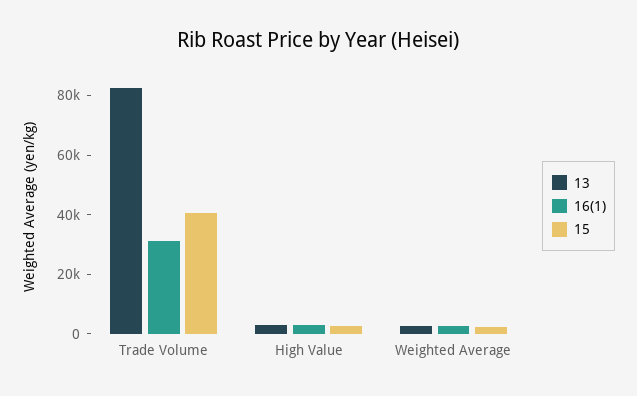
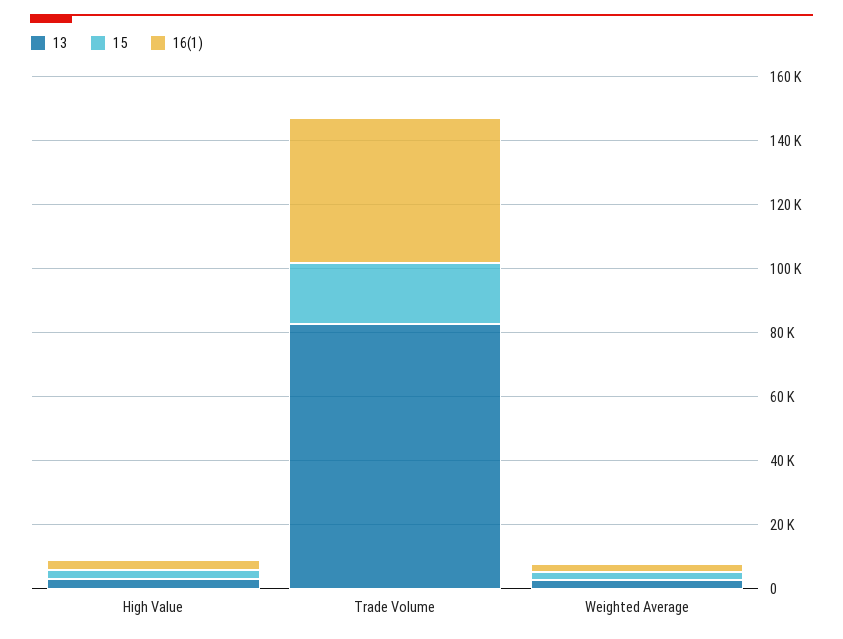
  {
    "13": {
      "Trade Volume": 85000,
      "High Value": 5000,
      "Weighted Average": 5000
    },
    "16(1)": {
-     "Trade Volume": 30000,
+     "Trade Volume": 45000,
      "High Value": 5000,
      "Weighted Average": 5000
    },
    "15": {
-     "Trade Volume": 40000,
+     "Trade Volume": 20000,
      "High Value": 5000,
      "Weighted Average": 0
    }
  }

